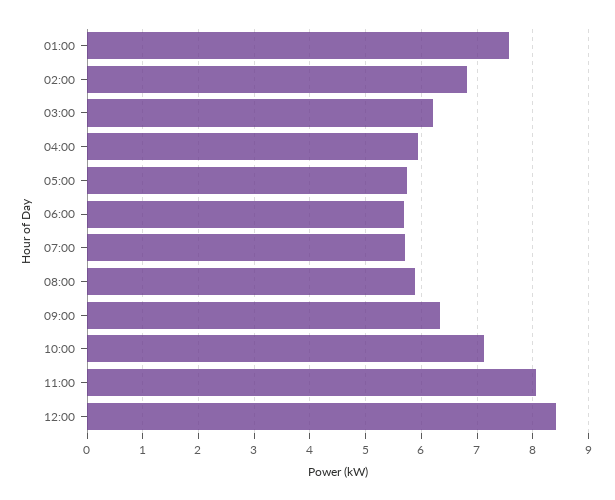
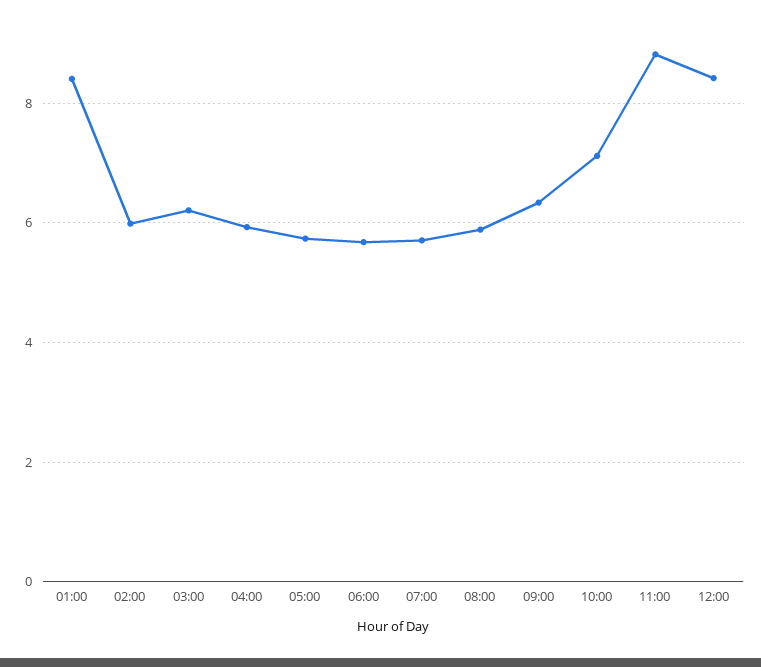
  {
-   "01:00": 7.6,
+   "01:00": 8.4,
-   "02:00": 6.8,
+   "02:00": 6,
    "03:00": 6.2,
    "04:00": 6,
    "05:00": 5.8,
    "06:00": 5.6,
    "07:00": 5.8,
    "08:00": 5.8,
    "09:00": 6.4,
    "10:00": 7.2,
-   "11:00": 8,
+   "11:00": 8.8,
    "12:00": 8.4
  }

